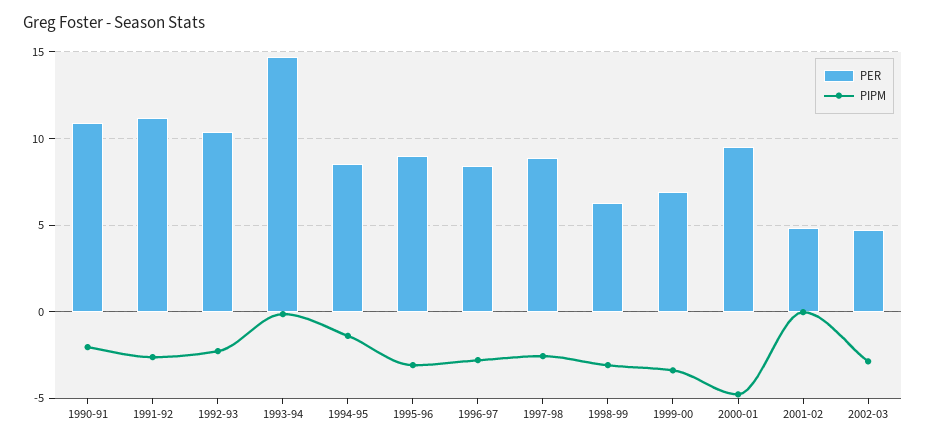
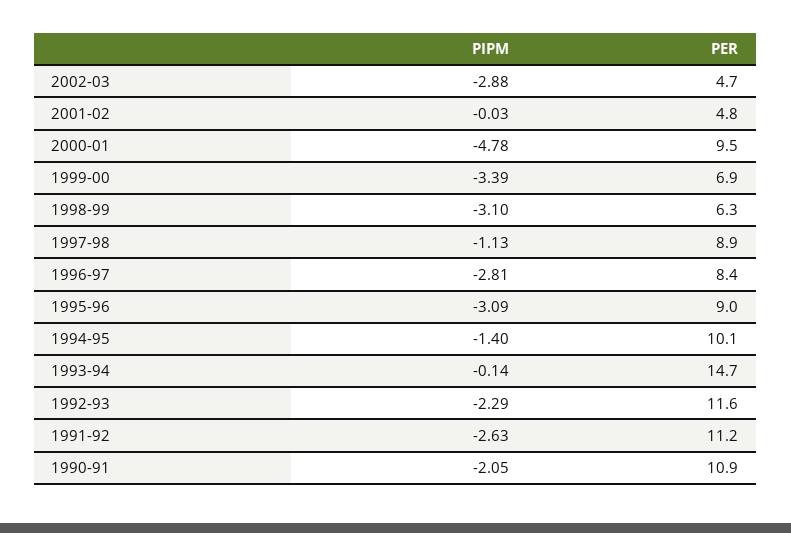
  {
    "PER": {
      "1990-91": 10.9,
      "1991-92": 11.2,
-     "1992-93": 10.5,
+     "1992-93": 11.6,
      "1993-94": 14.7,
-     "1994-95": 8.5,
+     "1994-95": 10.1,
      "1995-96": 9,
      "1996-97": 8.4,
      "1997-98": 8.9,
      "1998-99": 6.3,
      "1999-00": 6.9,
      "2000-01": 9.5,
      "2001-02": 4.8,
      "2002-03": 4.7
    },
    "PIPM": {
      "1990-91": -2.05,
      "1991-92": -2.63,
      "1992-93": -2.29,
      "1993-94": -0.14,
      "1994-95": -1.4,
      "1995-96": -3.09,
      "1996-97": -2.81,
-     "1997-98": -2.5,
+     "1997-98": -1.13,
      "1998-99": -3.1,
      "1999-00": -3.39,
      "2000-01": -4.78,
      "2001-02": -0.03,
      "2002-03": -2.88
    }
  }

